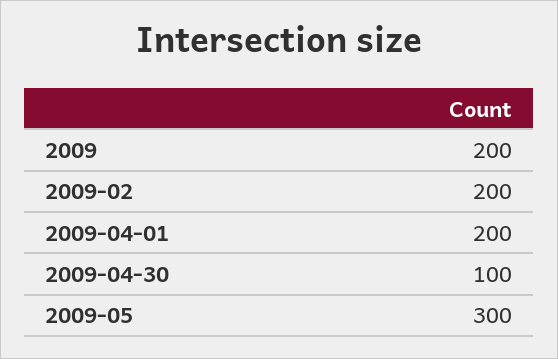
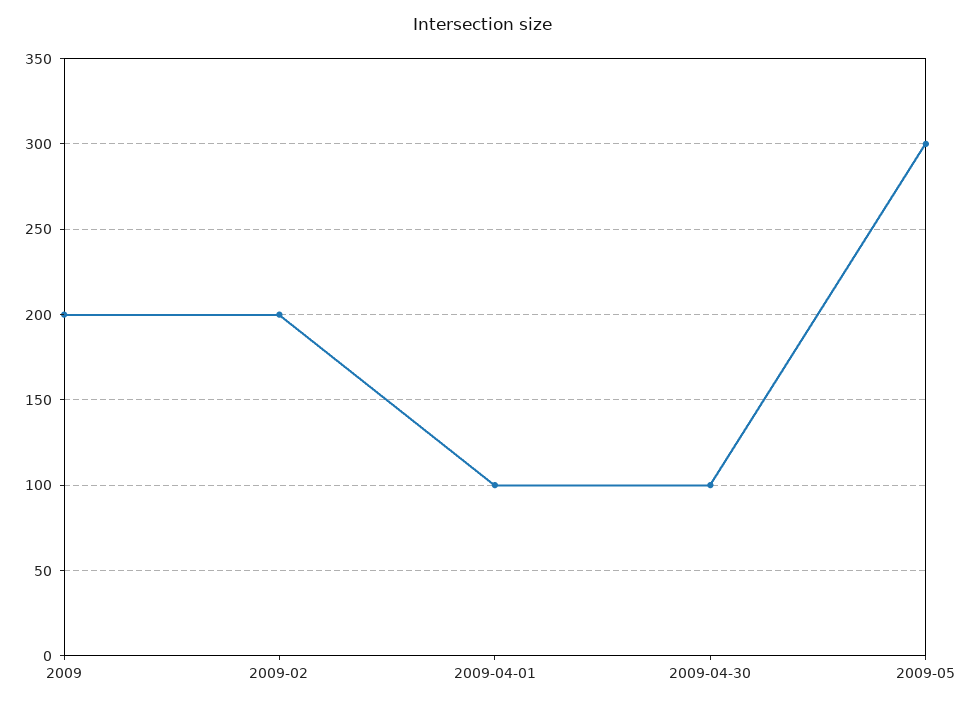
  {
    "2009": 200,
    "2009-02": 200,
-   "2009-04-01": 200,
+   "2009-04-01": 100,
    "2009-04-30": 100,
    "2009-05": 300
  }

